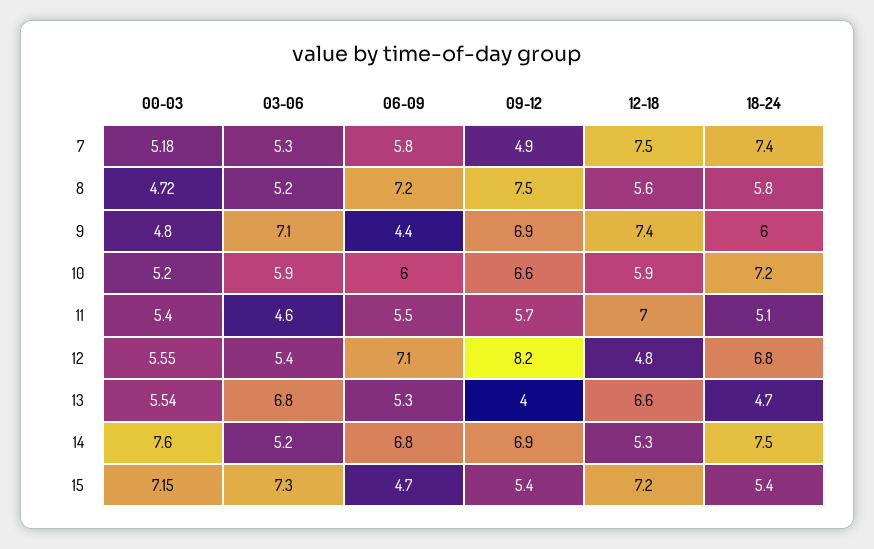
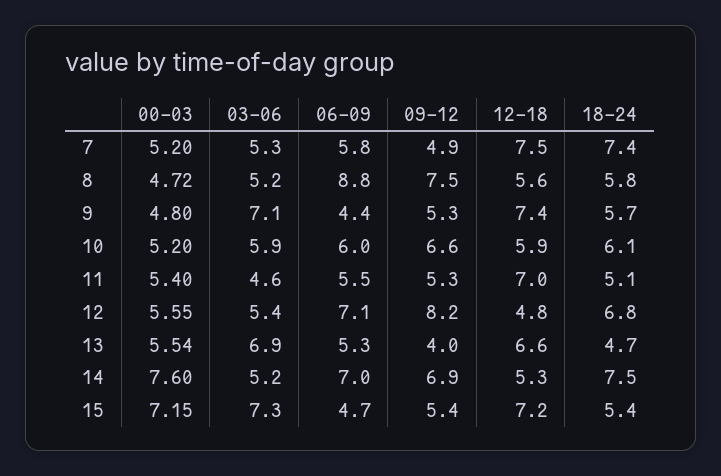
  {
    "00-03": {
-     "7": 5.18,
+     "7": 5.2,
      "8": 4.72,
      "9": 4.8,
      "10": 5.2,
      "11": 5.4,
      "12": 5.55,
      "13": 5.54,
      "14": 7.6,
      "15": 7.15
    },
    "03-06": {
      "7": 5.3,
      "8": 5.2,
      "9": 7.1,
      "10": 5.9,
      "11": 4.6,
      "12": 5.4,
-     "13": 6.8,
+     "13": 6.9,
      "14": 5.2,
      "15": 7.3
    },
    "06-09": {
      "7": 5.8,
-     "8": 7.2,
+     "8": 8.8,
      "9": 4.4,
      "10": 6,
      "11": 5.5,
      "12": 7.1,
      "13": 5.3,
-     "14": 6.8,
+     "14": 7,
      "15": 4.7
    },
    "09-12": {
      "7": 4.9,
      "8": 7.5,
-     "9": 6.9,
+     "9": 5.3,
      "10": 6.6,
-     "11": 5.7,
+     "11": 5.3,
      "12": 8.2,
      "13": 4,
      "14": 6.9,
      "15": 5.4
    },
    "12-18": {
      "7": 7.5,
      "8": 5.6,
      "9": 7.4,
      "10": 5.9,
      "11": 7,
      "12": 4.8,
      "13": 6.6,
      "14": 5.3,
      "15": 7.2
    },
    "18-24": {
      "7": 7.4,
      "8": 5.8,
-     "9": 6,
+     "9": 5.7,
-     "10": 7.2,
+     "10": 6.1,
      "11": 5.1,
      "12": 6.8,
      "13": 4.7,
      "14": 7.5,
      "15": 5.4
    }
  }

